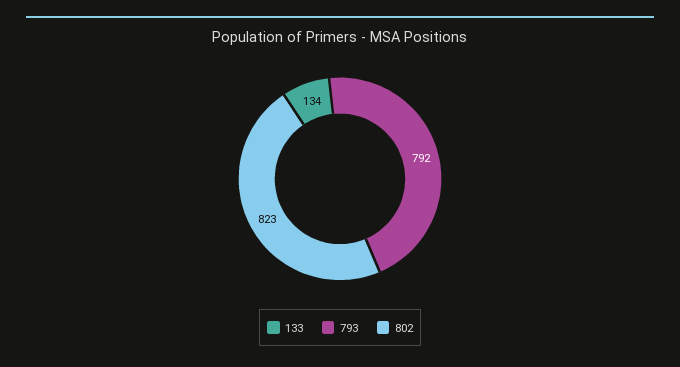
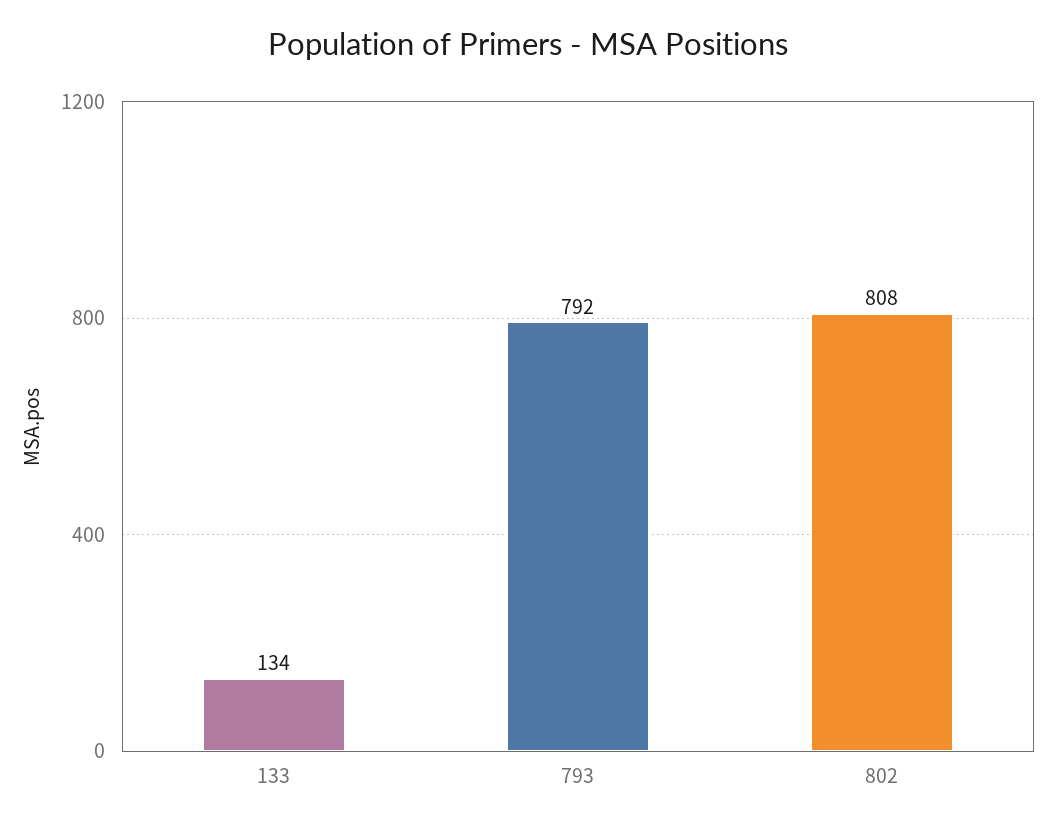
  {
    "133": 134,
    "793": 792,
-   "802": 823
+   "802": 808
  }

